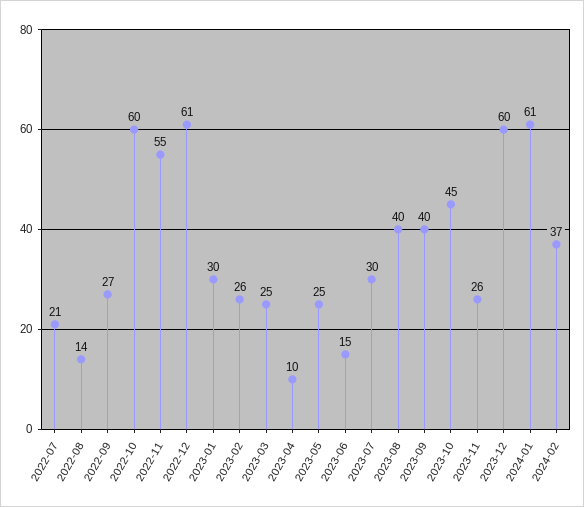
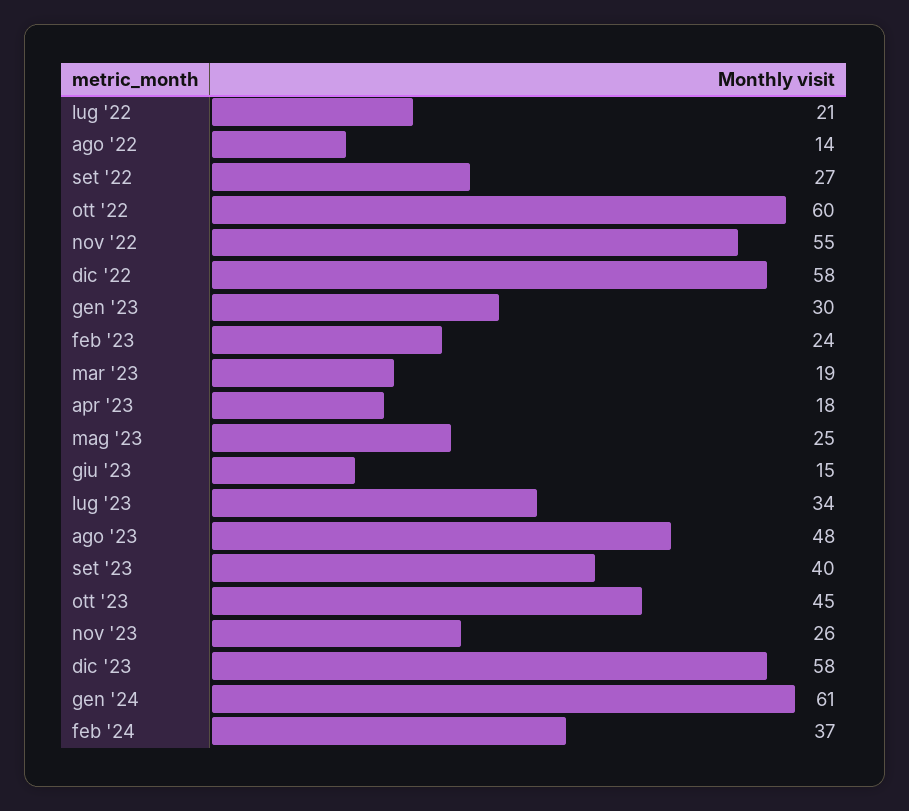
  {
    "2022-07": 21,
    "2022-08": 14,
    "2022-09": 27,
    "2022-10": 60,
    "2022-11": 55,
-   "2022-12": 61,
+   "2022-12": 58,
    "2023-01": 30,
-   "2023-02": 26,
+   "2023-02": 24,
-   "2023-03": 25,
+   "2023-03": 19,
-   "2023-04": 10,
+   "2023-04": 18,
    "2023-05": 25,
    "2023-06": 15,
-   "2023-07": 30,
+   "2023-07": 34,
-   "2023-08": 40,
+   "2023-08": 48,
    "2023-09": 40,
    "2023-10": 45,
    "2023-11": 26,
-   "2023-12": 60,
+   "2023-12": 58,
    "2024-01": 61,
    "2024-02": 37
  }

